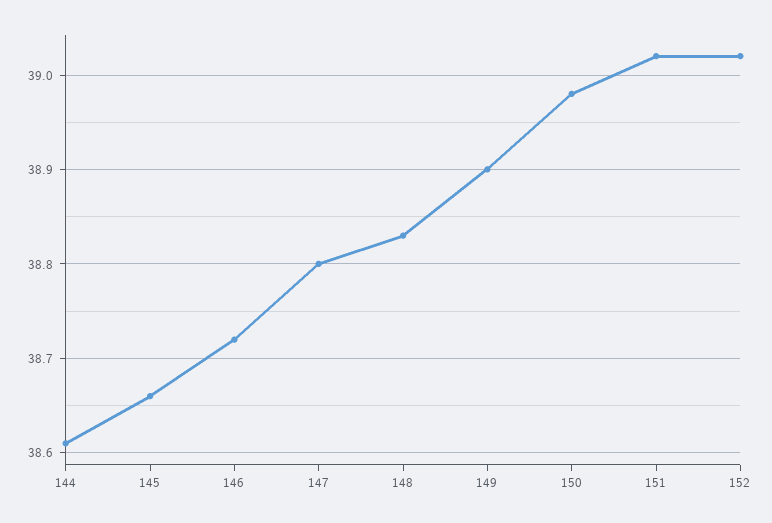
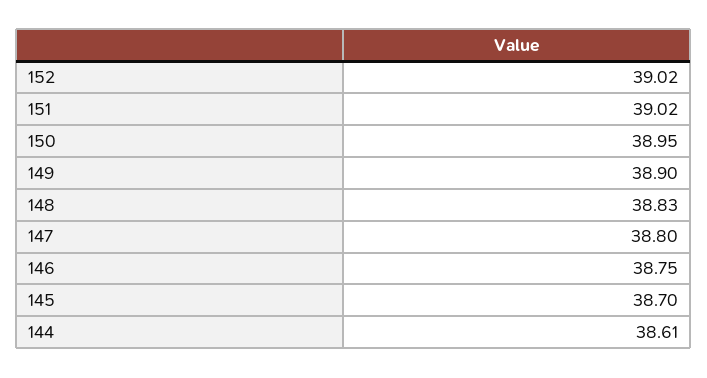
  {
    "144": 38.61,
-   "145": 38.66,
+   "145": 38.7,
-   "146": 38.72,
+   "146": 38.75,
    "147": 38.8,
    "148": 38.83,
    "149": 38.9,
-   "150": 38.98,
+   "150": 38.95,
    "151": 39.02,
    "152": 39.02
  }

